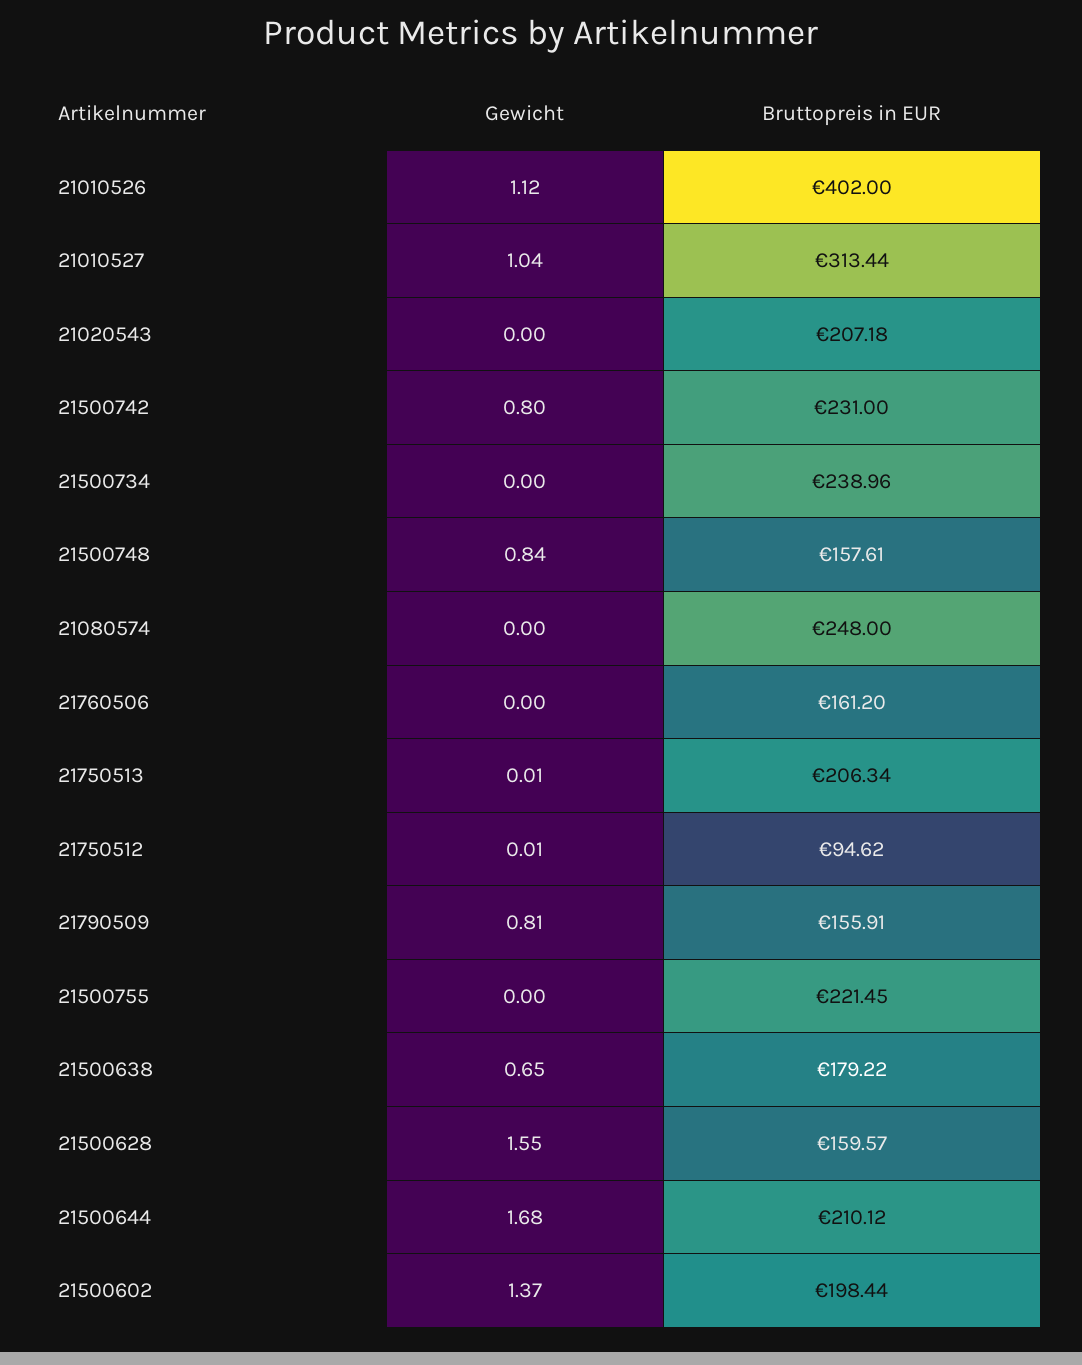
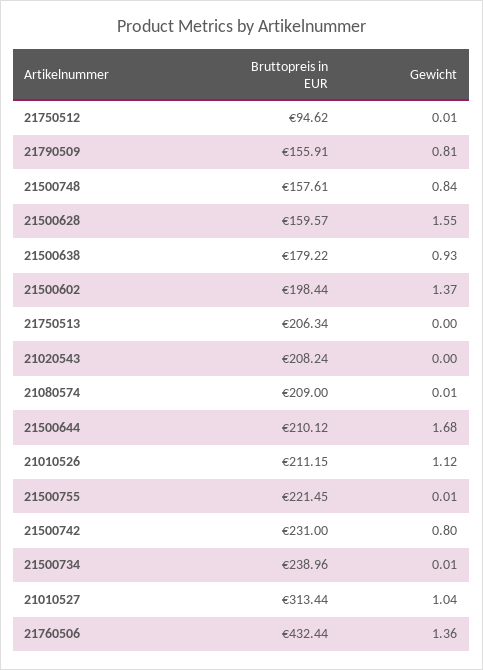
  {
    "Gewicht": {
      "21010526": 1.12,
      "21010527": 1.04,
      "21020543": 0,
      "21500742": 0.8,
-     "21500734": 0,
+     "21500734": 0.01,
      "21500748": 0.84,
-     "21080574": 0,
+     "21080574": 0.01,
-     "21760506": 0,
+     "21760506": 1.36,
-     "21750513": 0.01,
+     "21750513": 0,
      "21750512": 0.01,
      "21790509": 0.81,
-     "21500755": 0,
+     "21500755": 0.01,
-     "21500638": 0.65,
+     "21500638": 0.93,
      "21500628": 1.55,
      "21500644": 1.68,
      "21500602": 1.37
    },
    "Bruttopreis in EUR": {
-     "21010526": 402,
+     "21010526": 211.15,
      "21010527": 313.44,
-     "21020543": 207.18,
+     "21020543": 208.24,
      "21500742": 231,
      "21500734": 238.96,
      "21500748": 157.61,
-     "21080574": 248,
+     "21080574": 209,
-     "21760506": 161.2,
+     "21760506": 432.44,
      "21750513": 206.34,
      "21750512": 94.62,
      "21790509": 155.91,
      "21500755": 221.45,
      "21500638": 179.22,
      "21500628": 159.57,
      "21500644": 210.12,
      "21500602": 198.44
    }
  }

